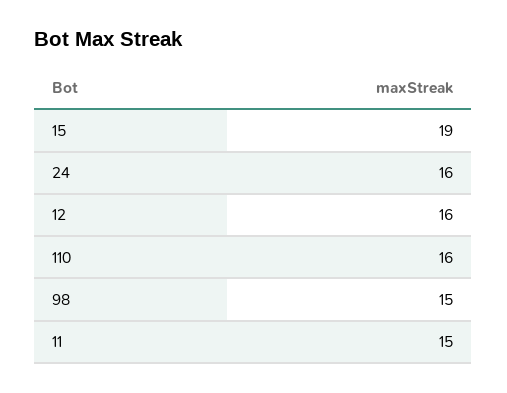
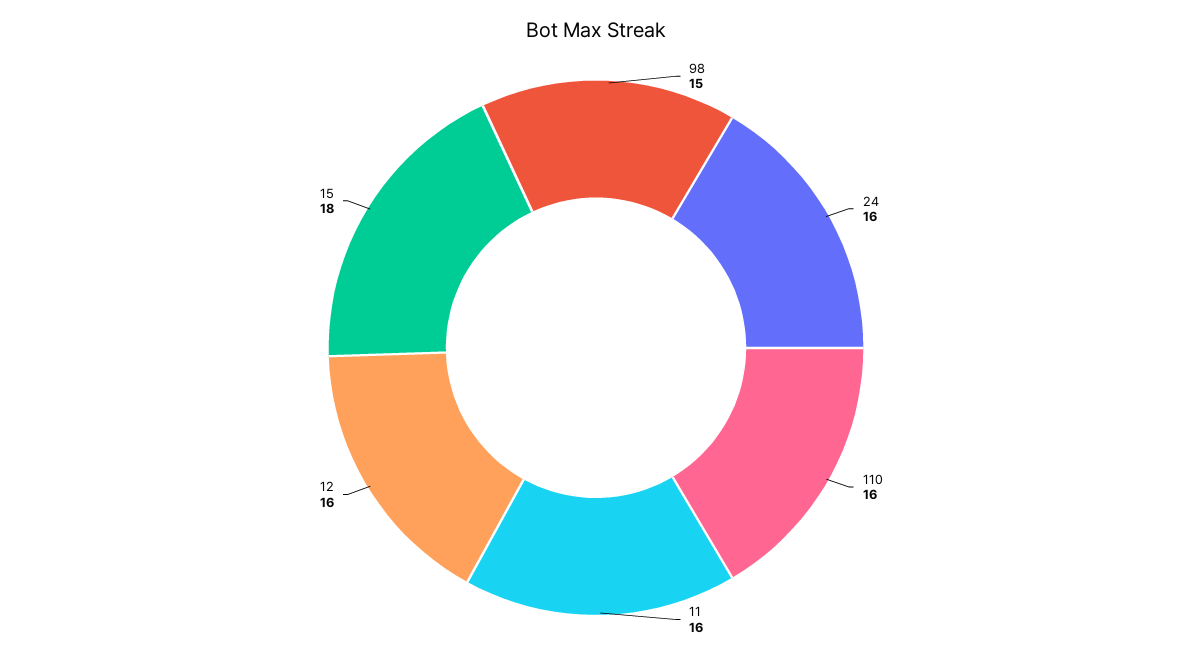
  {
-   "15": 19,
+   "15": 18,
    "24": 16,
    "12": 16,
    "110": 16,
    "98": 15,
-   "11": 15
+   "11": 16
  }

